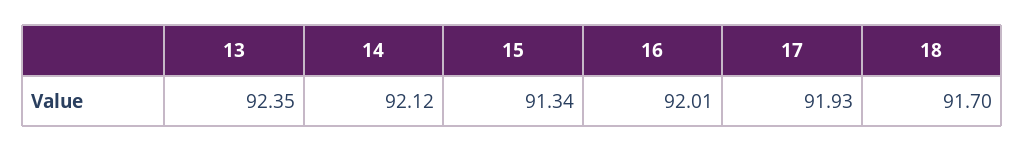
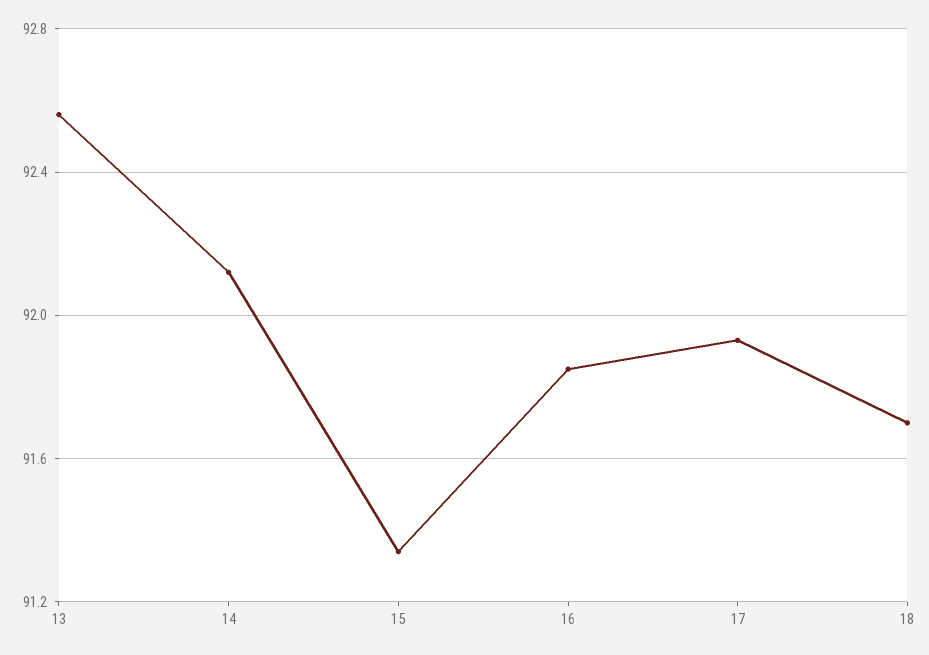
  {
-   "13": 92.35,
+   "13": 92.55,
    "14": 92.12,
    "15": 91.34,
-   "16": 92.01,
+   "16": 91.85,
    "17": 91.93,
    "18": 91.7
  }

